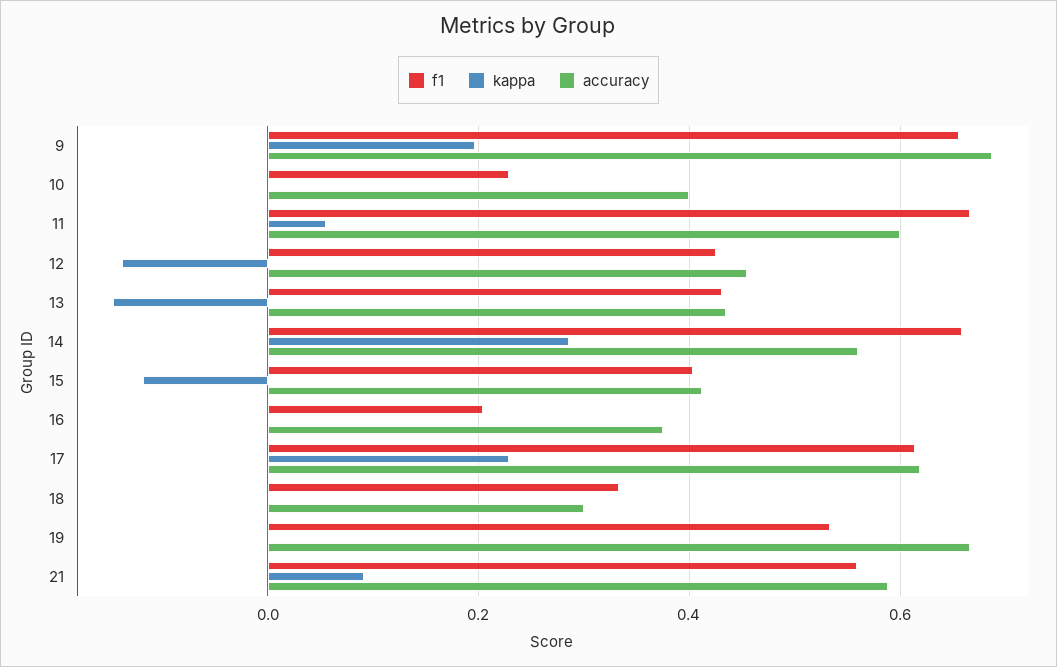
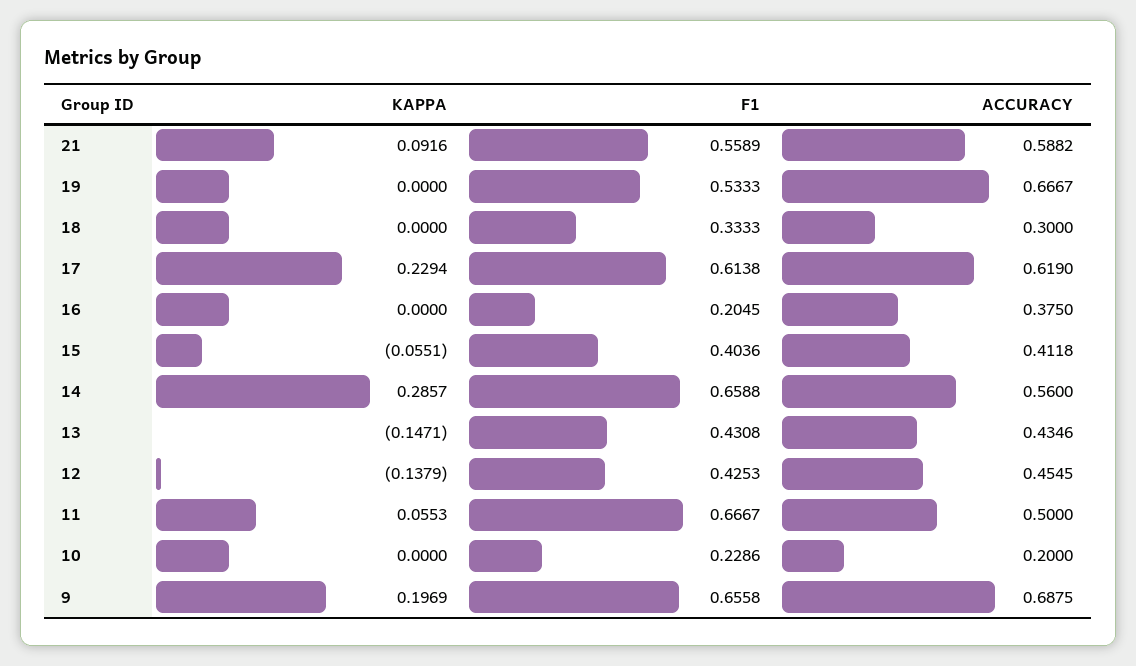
  {
    "f1": {
      "9": 0.6558,
      "10": 0.2286,
      "11": 0.6667,
      "12": 0.4253,
      "13": 0.4308,
      "14": 0.6588,
      "15": 0.4036,
      "16": 0.2045,
      "17": 0.6138,
      "18": 0.3333,
      "19": 0.5333,
      "21": 0.5589
    },
    "kappa": {
      "9": 0.1969,
      "10": 0,
      "11": 0.0553,
      "12": -0.1379,
      "13": -0.1471,
      "14": 0.2857,
-     "15": -0.12,
+     "15": -0.0551,
      "16": 0,
      "17": 0.2294,
      "18": 0,
      "19": 0,
      "21": 0.0916
    },
    "accuracy": {
      "9": 0.6875,
-     "10": 0.4,
+     "10": 0.2,
-     "11": 0.6,
+     "11": 0.5,
      "12": 0.4545,
      "13": 0.4346,
      "14": 0.56,
      "15": 0.4118,
      "16": 0.375,
      "17": 0.619,
      "18": 0.3,
      "19": 0.6667,
      "21": 0.5882
    }
  }

